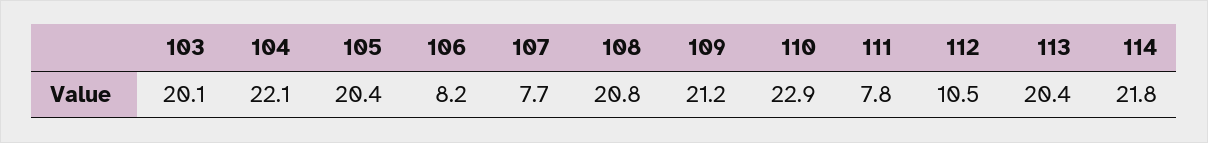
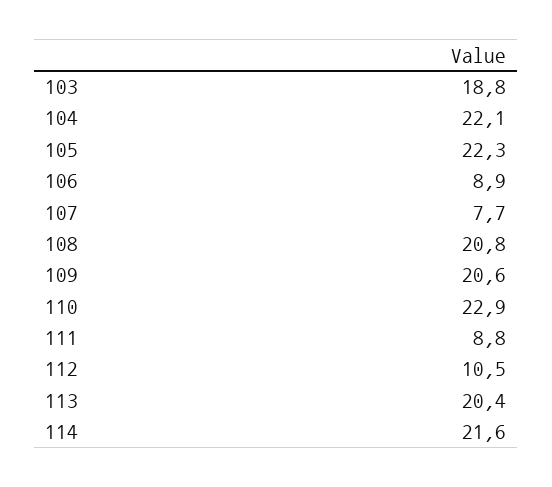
  {
-   "103": 20.1,
+   "103": 18.8,
    "104": 22.1,
-   "105": 20.4,
+   "105": 22.3,
-   "106": 8.2,
+   "106": 8.9,
    "107": 7.7,
    "108": 20.8,
-   "109": 21.2,
+   "109": 20.6,
    "110": 22.9,
-   "111": 7.8,
+   "111": 8.8,
    "112": 10.5,
    "113": 20.4,
-   "114": 21.8
+   "114": 21.6
  }

